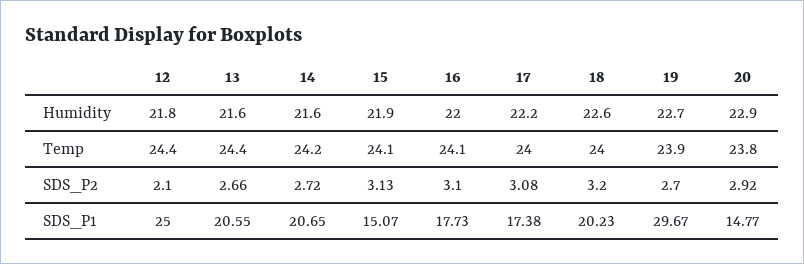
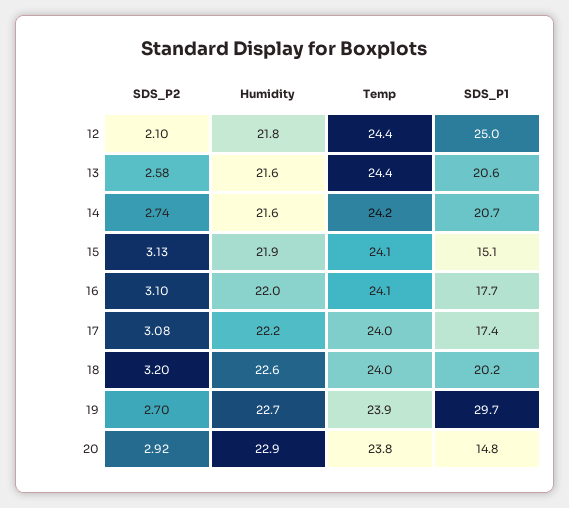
  {
    "12": {
      "Humidity": 21.8,
      "Temp": 24.4,
      "SDS_P2": 2.1,
      "SDS_P1": 25
    },
    "13": {
      "Humidity": 21.6,
      "Temp": 24.4,
-     "SDS_P2": 2.66,
+     "SDS_P2": 2.58,
      "SDS_P1": 20.55
    },
    "14": {
      "Humidity": 21.6,
      "Temp": 24.2,
-     "SDS_P2": 2.72,
+     "SDS_P2": 2.74,
      "SDS_P1": 20.65
    },
    "15": {
      "Humidity": 21.9,
      "Temp": 24.1,
      "SDS_P2": 3.13,
      "SDS_P1": 15.07
    },
    "16": {
      "Humidity": 22,
      "Temp": 24.1,
      "SDS_P2": 3.1,
      "SDS_P1": 17.73
    },
    "17": {
      "Humidity": 22.2,
      "Temp": 24,
      "SDS_P2": 3.08,
      "SDS_P1": 17.38
    },
    "18": {
      "Humidity": 22.6,
      "Temp": 24,
      "SDS_P2": 3.2,
      "SDS_P1": 20.23
    },
    "19": {
      "Humidity": 22.7,
      "Temp": 23.9,
      "SDS_P2": 2.7,
      "SDS_P1": 29.67
    },
    "20": {
      "Humidity": 22.9,
      "Temp": 23.8,
      "SDS_P2": 2.92,
      "SDS_P1": 14.77
    }
  }

